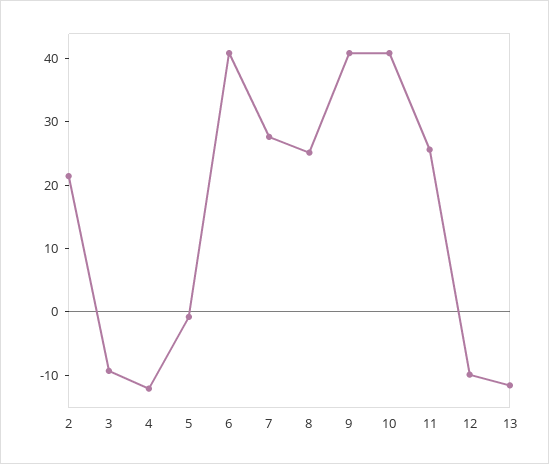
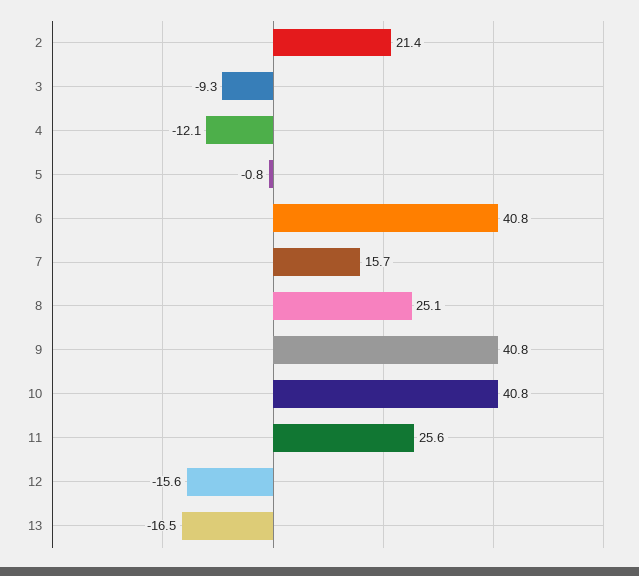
  {
    "2": 21.4,
    "3": -9.3,
    "4": -12.1,
    "5": -0.8,
    "6": 40.8,
-   "7": 28,
+   "7": 15.7,
    "8": 25.1,
    "9": 40.8,
    "10": 40.8,
    "11": 25.6,
-   "12": -10,
+   "12": -15.6,
-   "13": -12
+   "13": -16.5
  }

